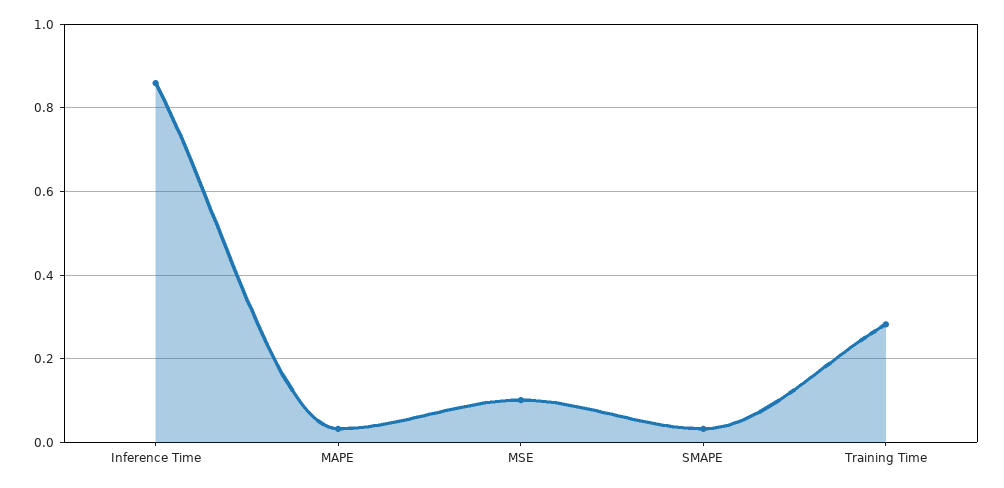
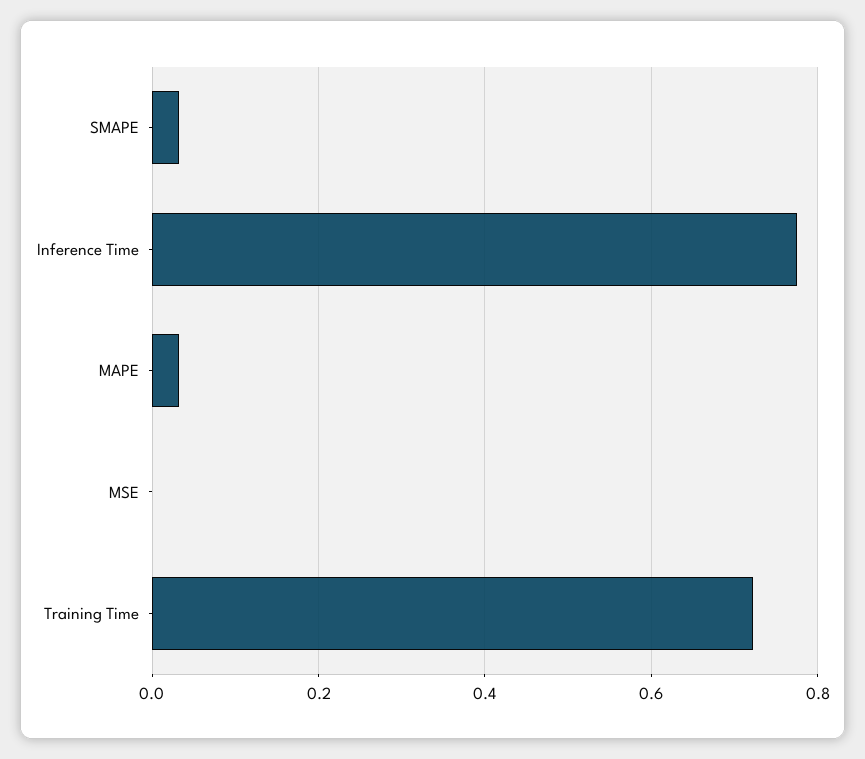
  {
-   "Inference Time": 0.86,
+   "Inference Time": 0.78,
    "MAPE": 0.04,
-   "MSE": 0.1,
+   "MSE": 0,
    "SMAPE": 0.04,
-   "Training Time": 0.28
+   "Training Time": 0.72
  }

